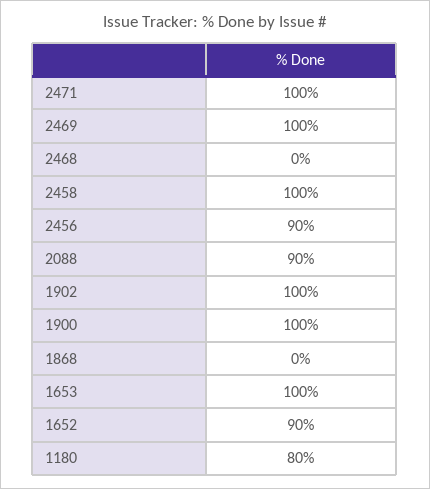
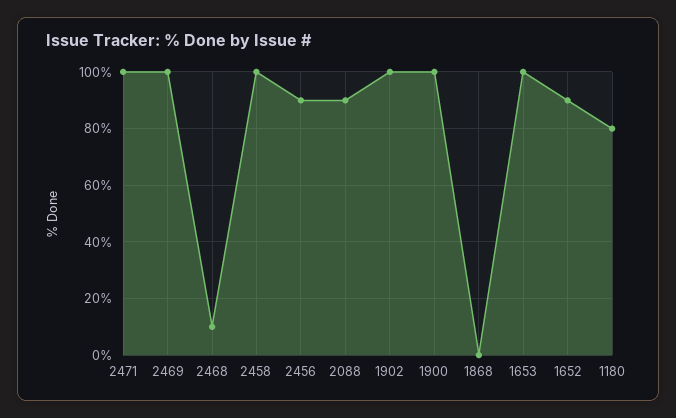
  {
    "2471": 100,
    "2469": 100,
-   "2468": 0,
+   "2468": 10,
    "2458": 100,
    "2456": 90,
    "2088": 90,
    "1902": 100,
    "1900": 100,
    "1868": 0,
    "1653": 100,
    "1652": 90,
    "1180": 80
  }

